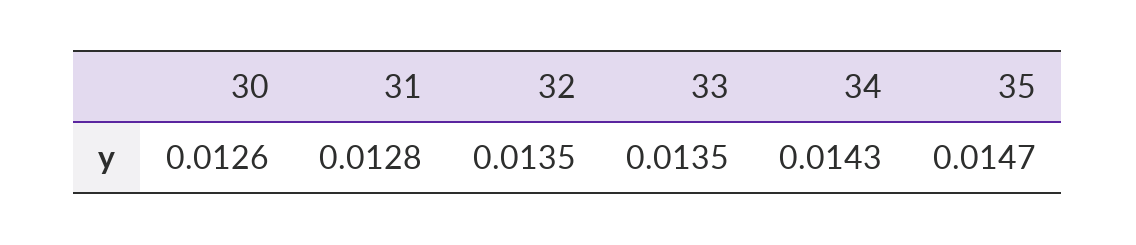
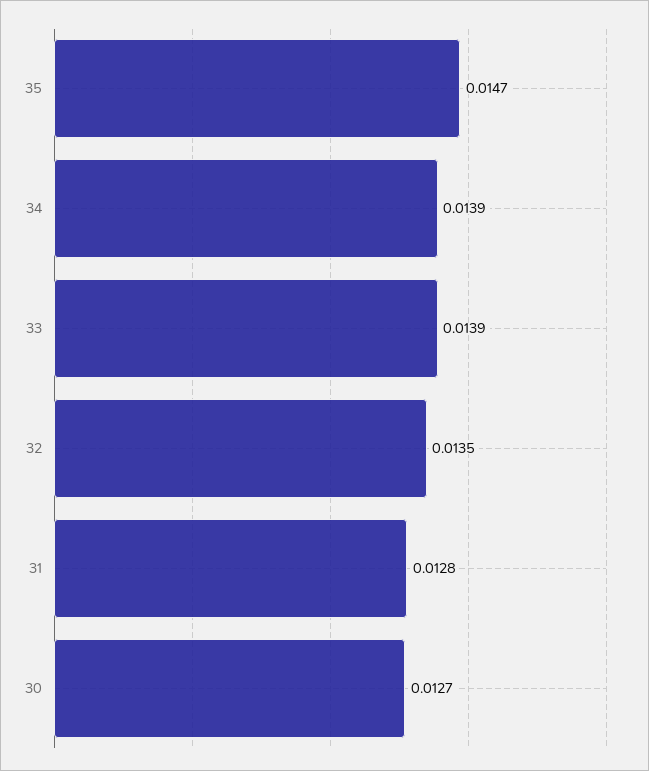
  {
-   "30": 0.0126,
+   "30": 0.0127,
    "31": 0.0128,
    "32": 0.0135,
-   "33": 0.0135,
+   "33": 0.0139,
-   "34": 0.0143,
+   "34": 0.0139,
    "35": 0.0147
  }

